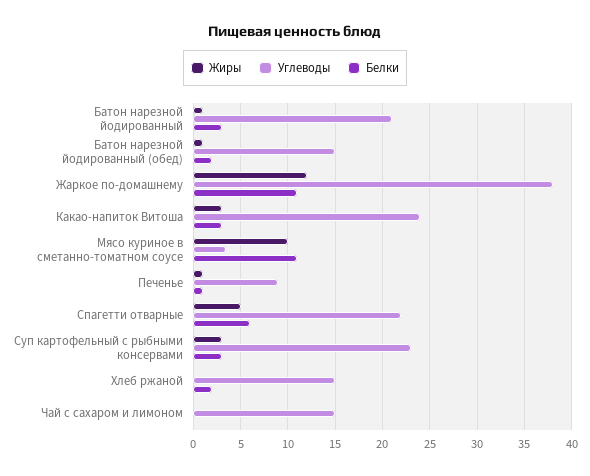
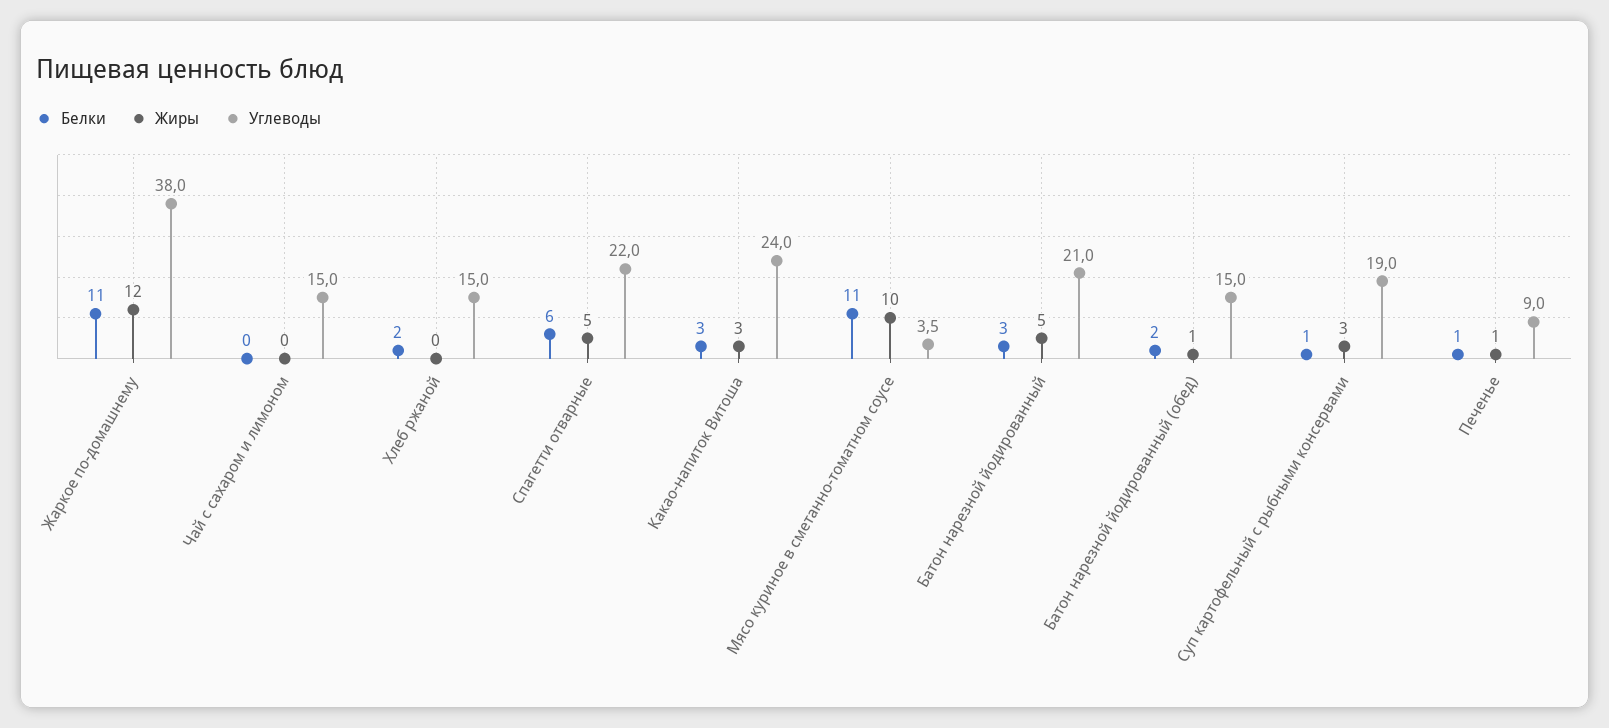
  {
    "Жиры": {
-     "Батон нарезной йодированный": 1,
+     "Батон нарезной йодированный": 5,
      "Батон нарезной йодированный (обед)": 1,
      "Жаркое по-домашнему": 12,
      "Какао-напиток Витоша": 3,
      "Мясо куриное в сметанно-томатном соусе": 10,
      "Печенье": 1,
      "Спагетти отварные": 5,
      "Суп картофельный с рыбными консервами": 3,
      "Хлеб ржаной": 0,
      "Чай с сахаром и лимоном": 0
    },
    "Углеводы": {
      "Батон нарезной йодированный": 21,
      "Батон нарезной йодированный (обед)": 15,
      "Жаркое по-домашнему": 38,
      "Какао-напиток Витоша": 24,
      "Мясо куриное в сметанно-томатном соусе": 3.5,
      "Печенье": 9,
      "Спагетти отварные": 22,
-     "Суп картофельный с рыбными консервами": 23,
+     "Суп картофельный с рыбными консервами": 19,
      "Хлеб ржаной": 15,
      "Чай с сахаром и лимоном": 15
    },
    "Белки": {
      "Батон нарезной йодированный": 3,
      "Батон нарезной йодированный (обед)": 2,
      "Жаркое по-домашнему": 11,
      "Какао-напиток Витоша": 3,
      "Мясо куриное в сметанно-томатном соусе": 11,
      "Печенье": 1,
      "Спагетти отварные": 6,
-     "Суп картофельный с рыбными консервами": 3,
+     "Суп картофельный с рыбными консервами": 1,
      "Хлеб ржаной": 2,
      "Чай с сахаром и лимоном": 0
    }
  }

